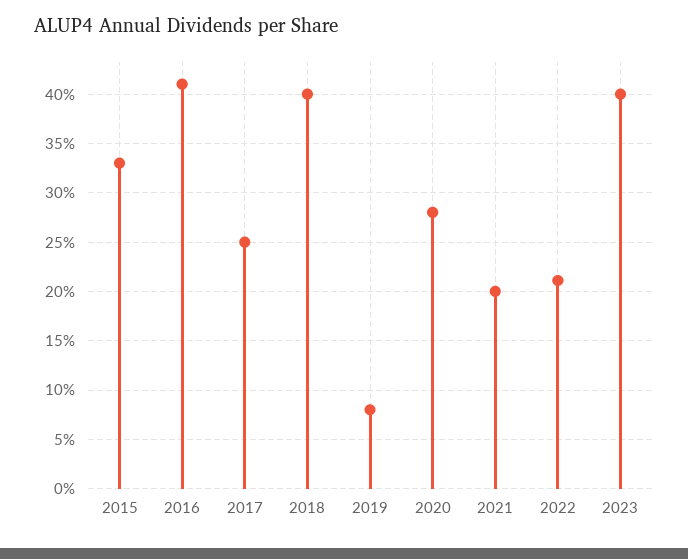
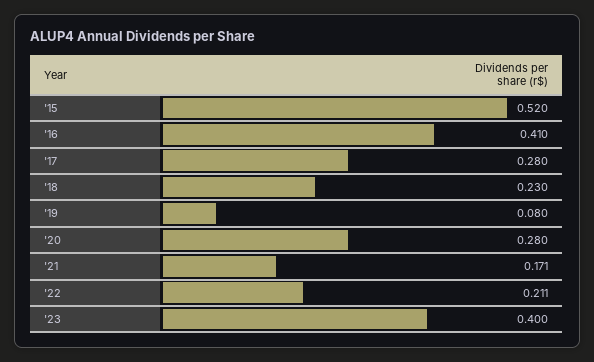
  {
-   "2015": 0.33,
+   "2015": 0.52,
    "2016": 0.41,
-   "2017": 0.25,
+   "2017": 0.28,
-   "2018": 0.4,
+   "2018": 0.23,
    "2019": 0.08,
    "2020": 0.28,
-   "2021": 0.2,
+   "2021": 0.171,
    "2022": 0.211,
    "2023": 0.4
  }

